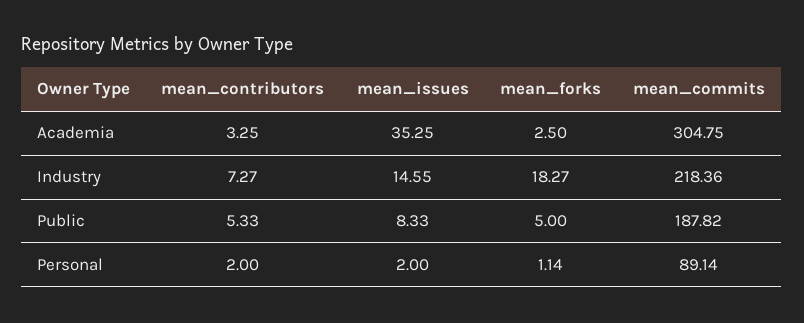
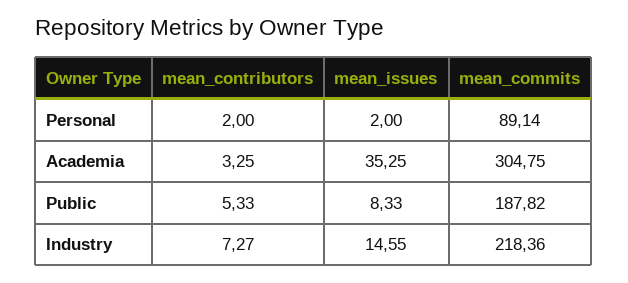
  {
    "mean_contributors": {
      "Academia": 3.25,
      "Industry": 7.27,
      "Public": 5.33,
      "Personal": 2
    },
    "mean_issues": {
      "Academia": 35.25,
      "Industry": 14.55,
      "Public": 8.33,
      "Personal": 2
    },
-   "mean_forks": {
-     "Academia": 2.5,
-     "Industry": 18.27,
-     "Public": 5,
-     "Personal": 1.14
-   },
    "mean_commits": {
      "Academia": 304.75,
      "Industry": 218.36,
      "Public": 187.82,
      "Personal": 89.14
    }
  }

